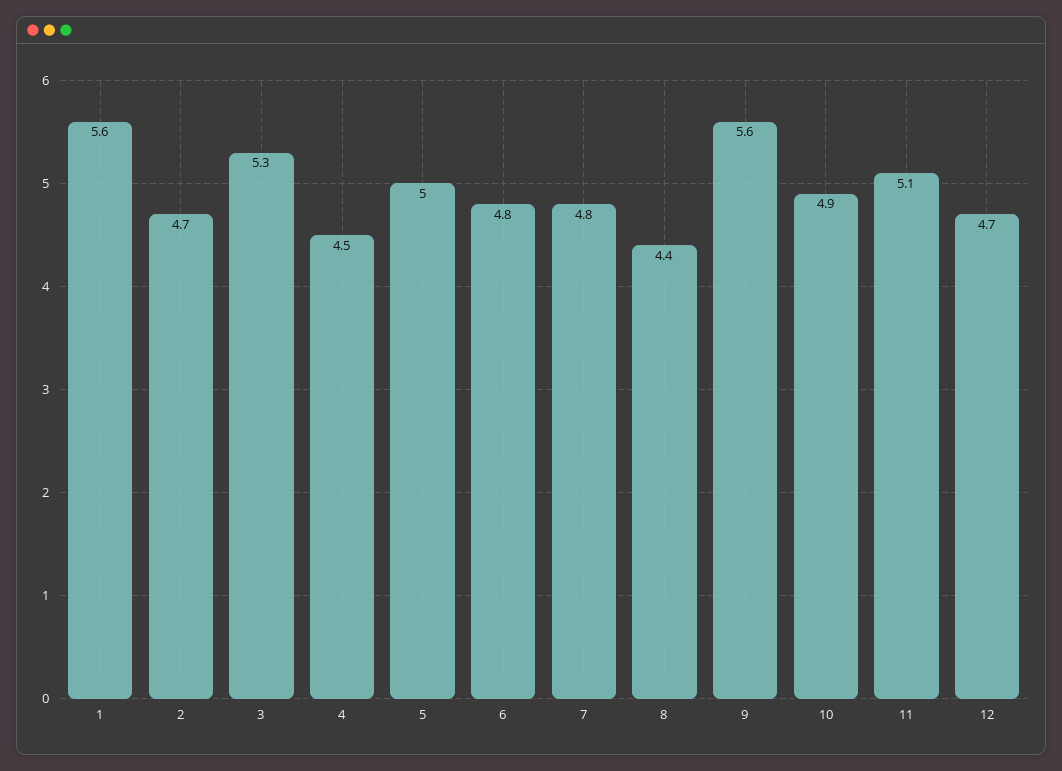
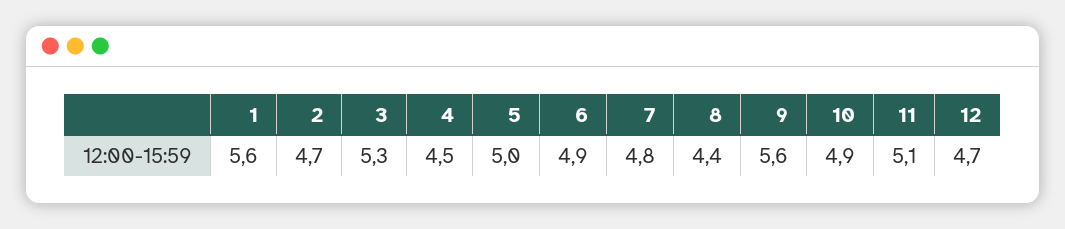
  {
    "1": 5.6,
    "2": 4.7,
    "3": 5.3,
    "4": 4.5,
    "5": 5,
-   "6": 4.8,
+   "6": 4.9,
    "7": 4.8,
    "8": 4.4,
    "9": 5.6,
    "10": 4.9,
    "11": 5.1,
    "12": 4.7
  }

